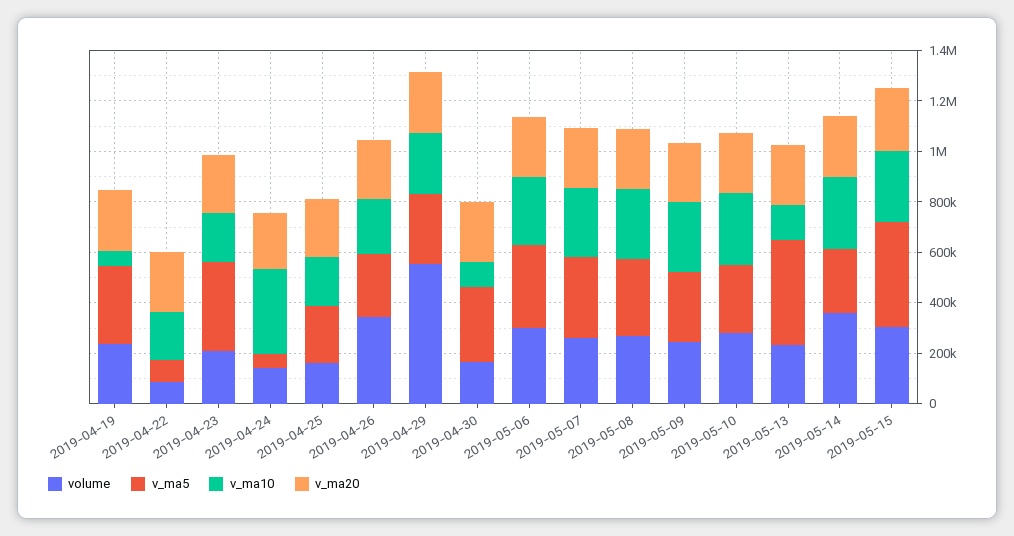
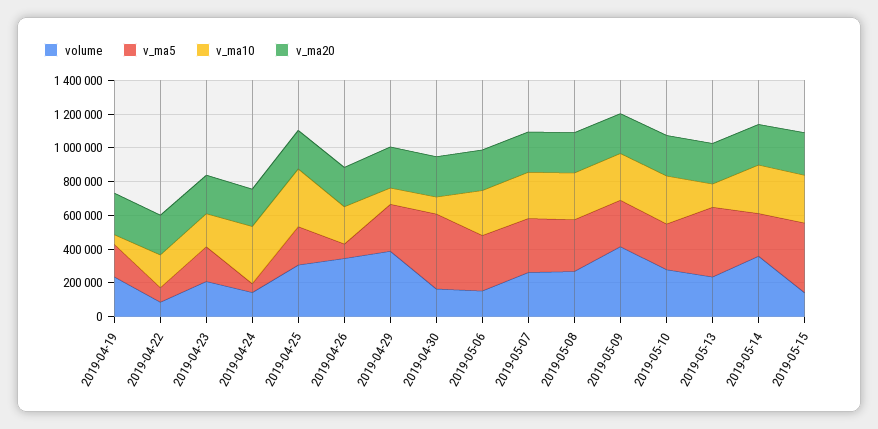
  {
    "volume": {
      "2019-04-19": 250000,
      "2019-04-22": 100000,
      "2019-04-23": 200000,
      "2019-04-24": 150000,
-     "2019-04-25": 150000,
+     "2019-04-25": 300000,
      "2019-04-26": 350000,
-     "2019-04-29": 550000,
+     "2019-04-29": 400000,
      "2019-04-30": 150000,
-     "2019-05-06": 300000,
+     "2019-05-06": 150000,
      "2019-05-07": 250000,
      "2019-05-08": 250000,
-     "2019-05-09": 250000,
+     "2019-05-09": 400000,
      "2019-05-10": 300000,
      "2019-05-13": 250000,
      "2019-05-14": 350000,
-     "2019-05-15": 300000
+     "2019-05-15": 150000
    },
    "v_ma5": {
-     "2019-04-19": 300000,
+     "2019-04-19": 200000,
      "2019-04-22": 100000,
-     "2019-04-23": 350000,
+     "2019-04-23": 200000,
      "2019-04-24": 50000,
      "2019-04-25": 250000,
-     "2019-04-26": 250000,
+     "2019-04-26": 100000,
      "2019-04-29": 300000,
-     "2019-04-30": 300000,
+     "2019-04-30": 450000,
      "2019-05-06": 350000,
      "2019-05-07": 300000,
      "2019-05-08": 300000,
      "2019-05-09": 300000,
      "2019-05-10": 250000,
      "2019-05-13": 400000,
      "2019-05-14": 250000,
      "2019-05-15": 400000
    },
    "v_ma10": {
      "2019-04-19": 50000,
      "2019-04-22": 200000,
      "2019-04-23": 200000,
      "2019-04-24": 350000,
-     "2019-04-25": 200000,
+     "2019-04-25": 350000,
      "2019-04-26": 200000,
-     "2019-04-29": 250000,
+     "2019-04-29": 100000,
      "2019-04-30": 100000,
      "2019-05-06": 250000,
      "2019-05-07": 250000,
      "2019-05-08": 300000,
      "2019-05-09": 300000,
      "2019-05-10": 300000,
      "2019-05-13": 150000,
      "2019-05-14": 300000,
      "2019-05-15": 300000
    },
    "v_ma20": {
      "2019-04-19": 250000,
      "2019-04-22": 250000,
      "2019-04-23": 250000,
      "2019-04-24": 200000,
      "2019-04-25": 250000,
      "2019-04-26": 250000,
      "2019-04-29": 250000,
      "2019-04-30": 250000,
      "2019-05-06": 250000,
      "2019-05-07": 250000,
      "2019-05-08": 250000,
      "2019-05-09": 250000,
      "2019-05-10": 250000,
      "2019-05-13": 250000,
      "2019-05-14": 250000,
      "2019-05-15": 250000
    }
  }

